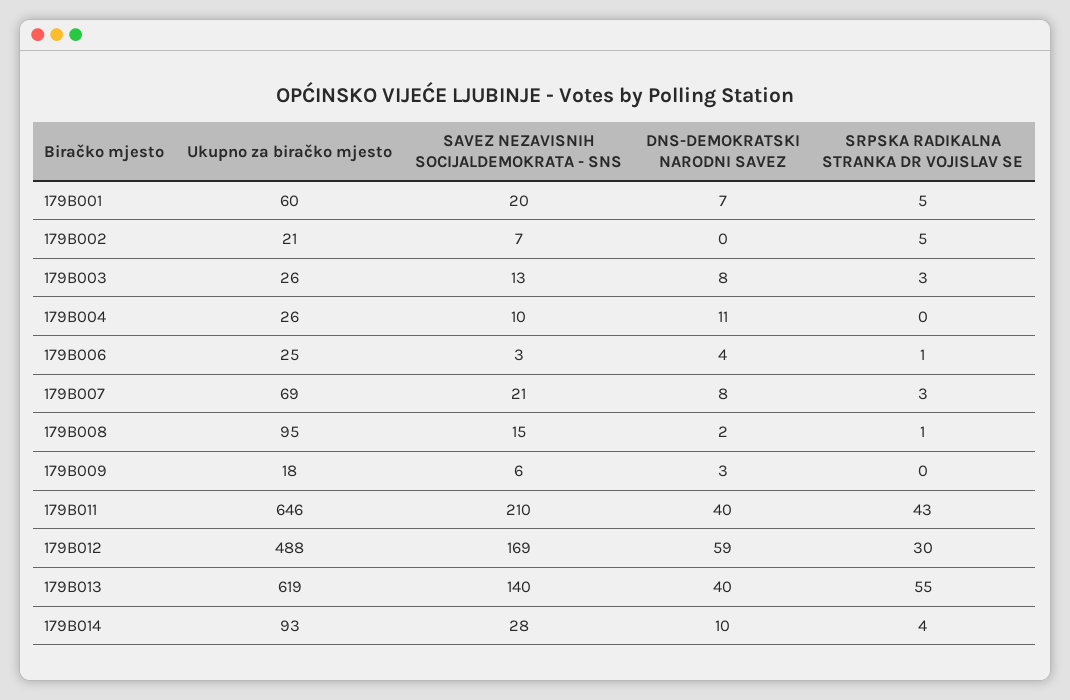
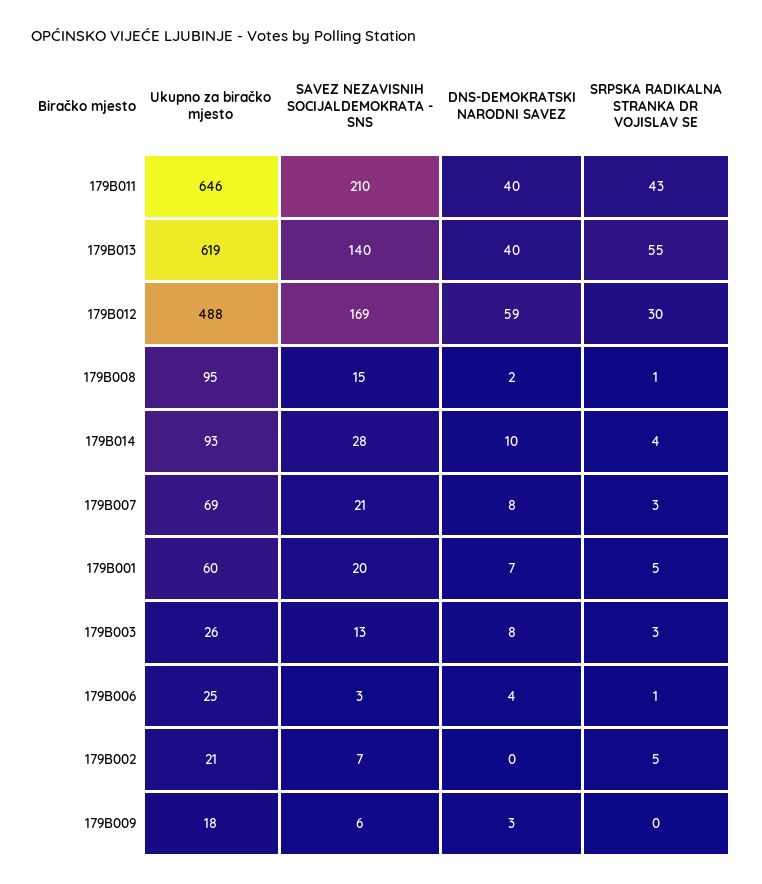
  {
    "Ukupno za biračko mjesto": {
      "179B001": 60,
      "179B002": 21,
      "179B003": 26,
-     "179B004": 26,
      "179B006": 25,
      "179B007": 69,
      "179B008": 95,
      "179B009": 18,
      "179B011": 646,
      "179B012": 488,
      "179B013": 619,
      "179B014": 93
    },
    "SAVEZ NEZAVISNIH SOCIJALDEMOKRATA - SNS": {
      "179B001": 20,
      "179B002": 7,
      "179B003": 13,
-     "179B004": 10,
      "179B006": 3,
      "179B007": 21,
      "179B008": 15,
      "179B009": 6,
      "179B011": 210,
      "179B012": 169,
      "179B013": 140,
      "179B014": 28
    },
    "DNS-DEMOKRATSKI NARODNI SAVEZ": {
      "179B001": 7,
      "179B002": 0,
      "179B003": 8,
-     "179B004": 11,
      "179B006": 4,
      "179B007": 8,
      "179B008": 2,
      "179B009": 3,
      "179B011": 40,
      "179B012": 59,
      "179B013": 40,
      "179B014": 10
    },
    "SRPSKA RADIKALNA STRANKA DR VOJISLAV SE": {
      "179B001": 5,
      "179B002": 5,
      "179B003": 3,
-     "179B004": 0,
      "179B006": 1,
      "179B007": 3,
      "179B008": 1,
      "179B009": 0,
      "179B011": 43,
      "179B012": 30,
      "179B013": 55,
      "179B014": 4
    }
  }

